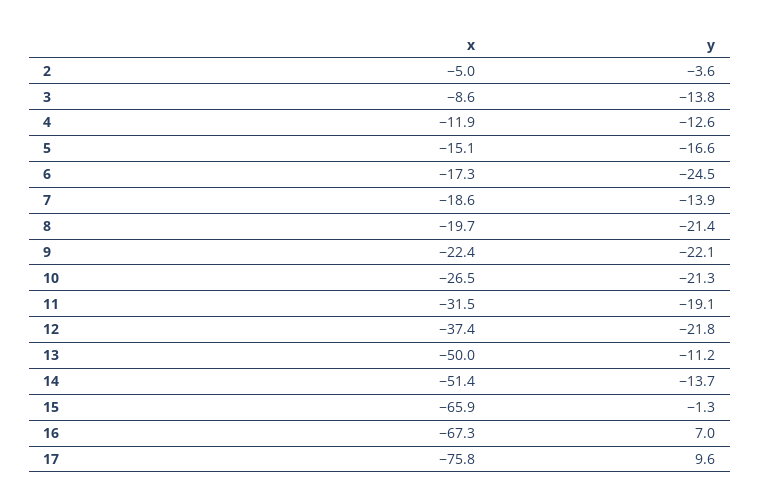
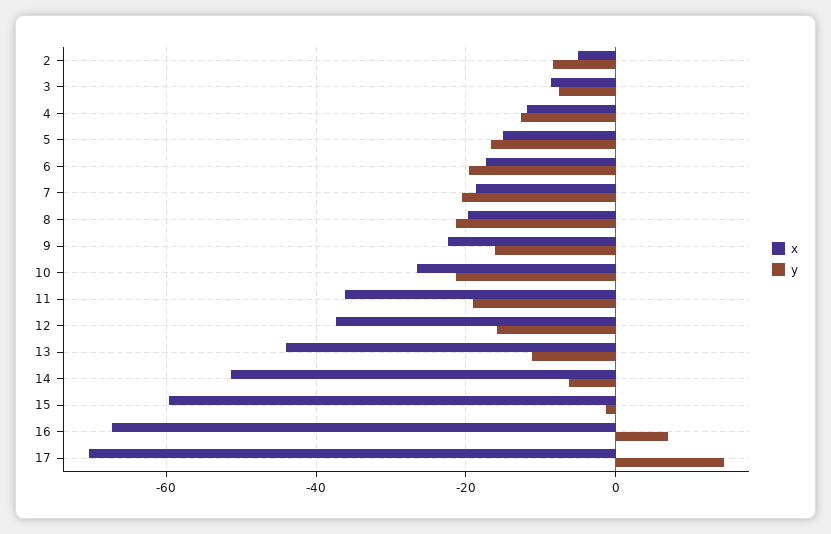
  {
    "x": {
      "2": -5,
      "3": -8.6,
      "4": -11.9,
      "5": -15.1,
      "6": -17.3,
      "7": -18.6,
      "8": -19.7,
      "9": -22.4,
      "10": -26.5,
-     "11": -31.5,
+     "11": -36,
      "12": -37.4,
-     "13": -50,
+     "13": -44,
      "14": -51.4,
-     "15": -65.9,
+     "15": -60,
      "16": -67.3,
-     "17": -75.8
+     "17": -70
    },
    "y": {
-     "2": -3.6,
+     "2": -8,
-     "3": -13.8,
+     "3": -8,
      "4": -12.6,
      "5": -16.6,
-     "6": -24.5,
+     "6": -20,
-     "7": -13.9,
+     "7": -20,
      "8": -21.4,
-     "9": -22.1,
+     "9": -16,
      "10": -21.3,
      "11": -19.1,
-     "12": -21.8,
+     "12": -16,
      "13": -11.2,
-     "14": -13.7,
+     "14": -6,
      "15": -1.3,
      "16": 7,
-     "17": 9.6
+     "17": 14
    }
  }

